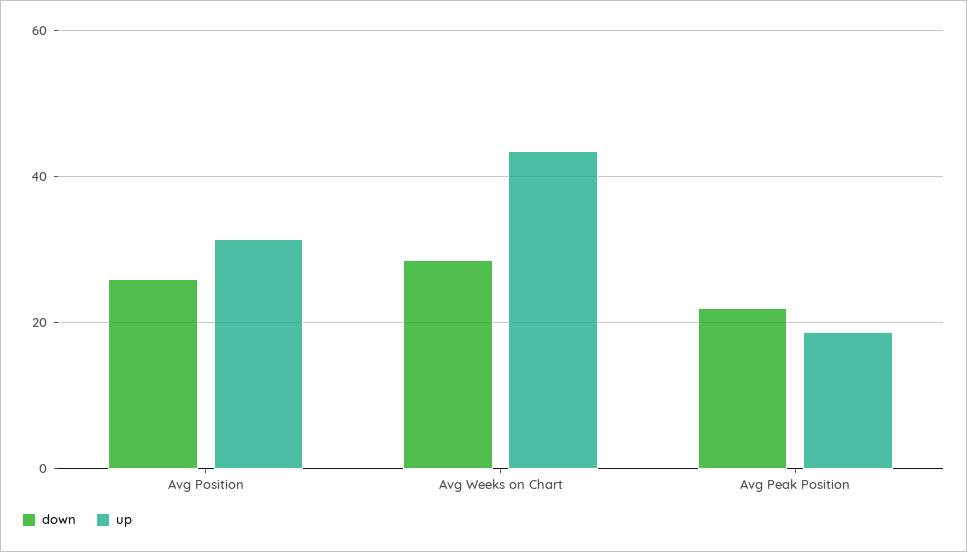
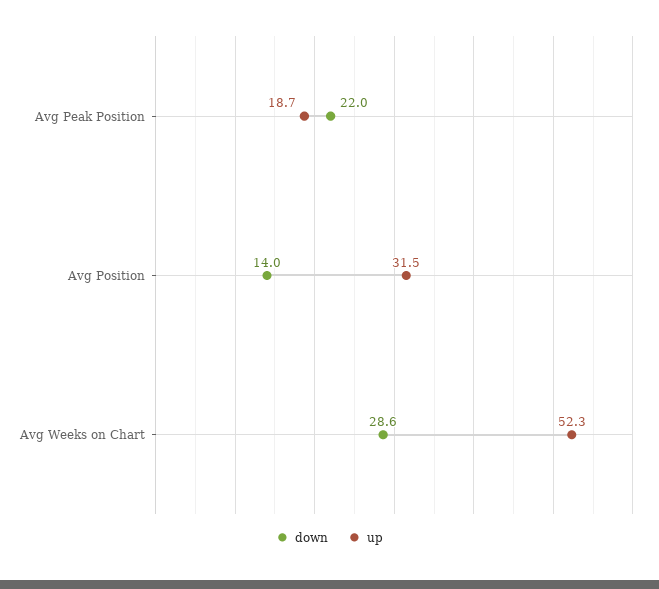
  {
    "down": {
-     "Avg Position": 26,
+     "Avg Position": 14,
      "Avg Weeks on Chart": 28.6,
      "Avg Peak Position": 22
    },
    "up": {
      "Avg Position": 31.5,
-     "Avg Weeks on Chart": 44,
+     "Avg Weeks on Chart": 52.3,
      "Avg Peak Position": 18.7
    }
  }

